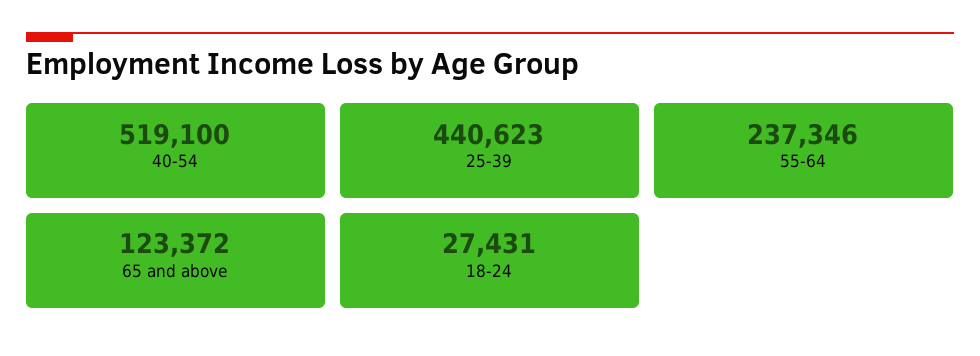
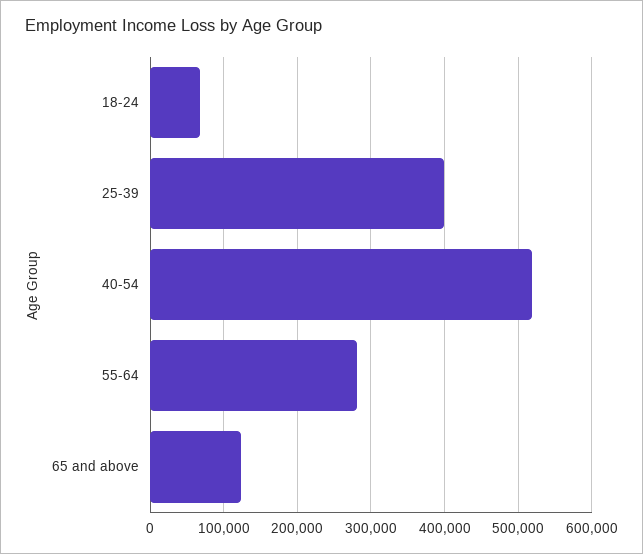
  {
    "40-54": 519100,
-   "25-39": 440623,
+   "25-39": 400000,
-   "55-64": 237346,
+   "55-64": 280000,
    "65 and above": 123372,
-   "18-24": 27431
+   "18-24": 70000
  }

